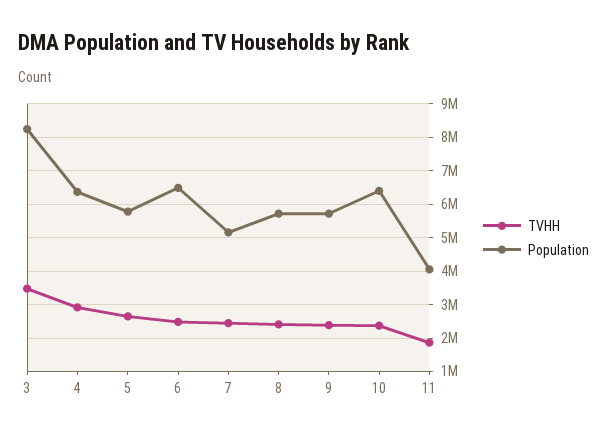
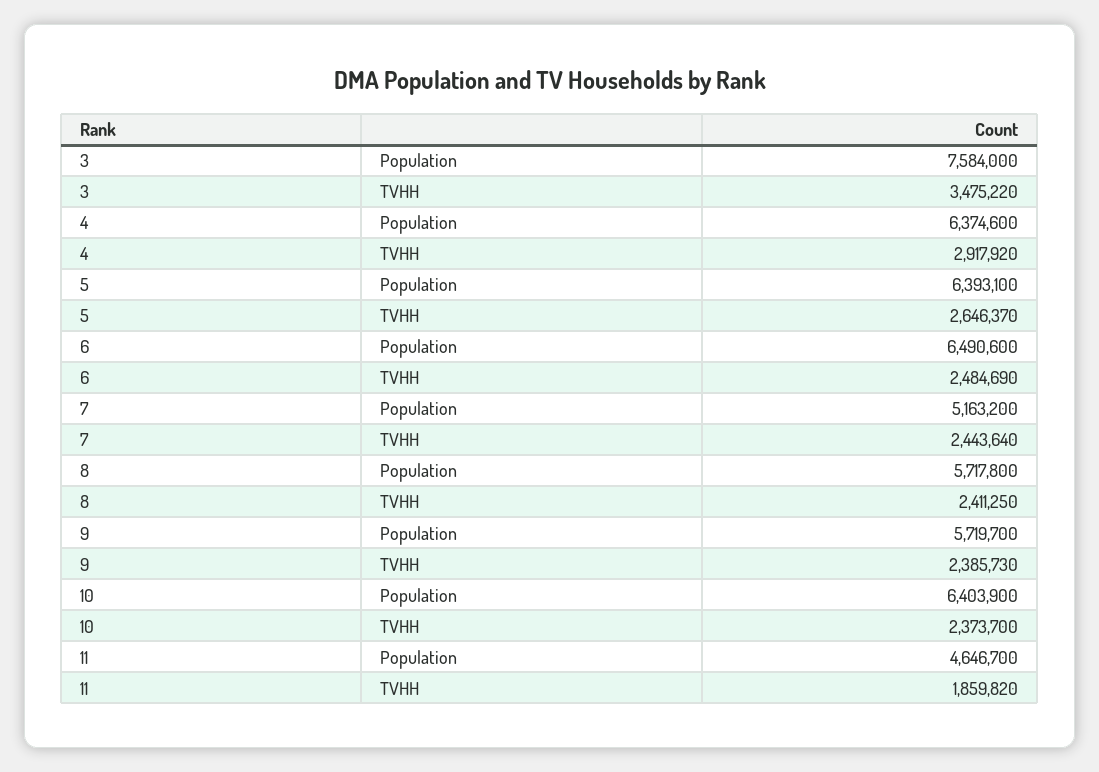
  {
    "TVHH": {
      "3": 3475220,
      "4": 2917920,
      "5": 2646370,
      "6": 2484690,
      "7": 2443640,
      "8": 2411250,
      "9": 2385730,
      "10": 2373700,
      "11": 1859820
    },
    "Population": {
-     "3": 8200000,
+     "3": 7584000,
      "4": 6374600,
-     "5": 5800000,
+     "5": 6393100,
      "6": 6490600,
      "7": 5163200,
      "8": 5717800,
      "9": 5719700,
      "10": 6403900,
-     "11": 4000000
+     "11": 4646700
    }
  }

